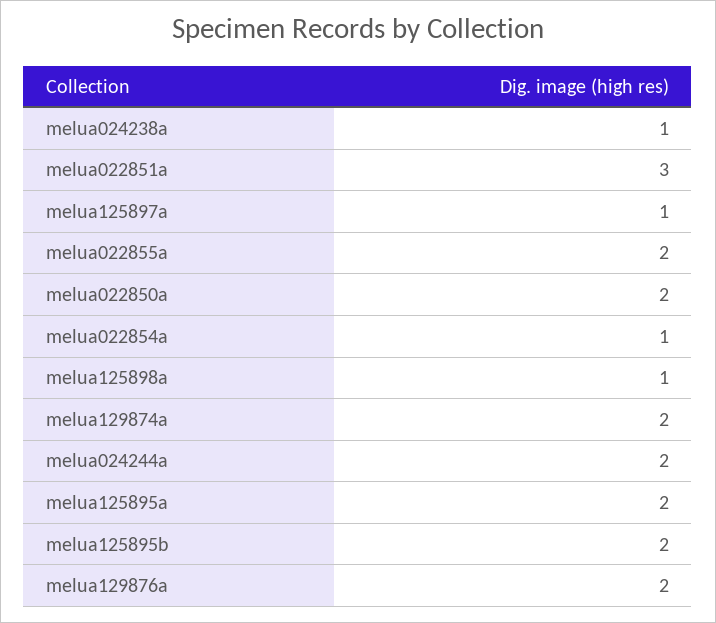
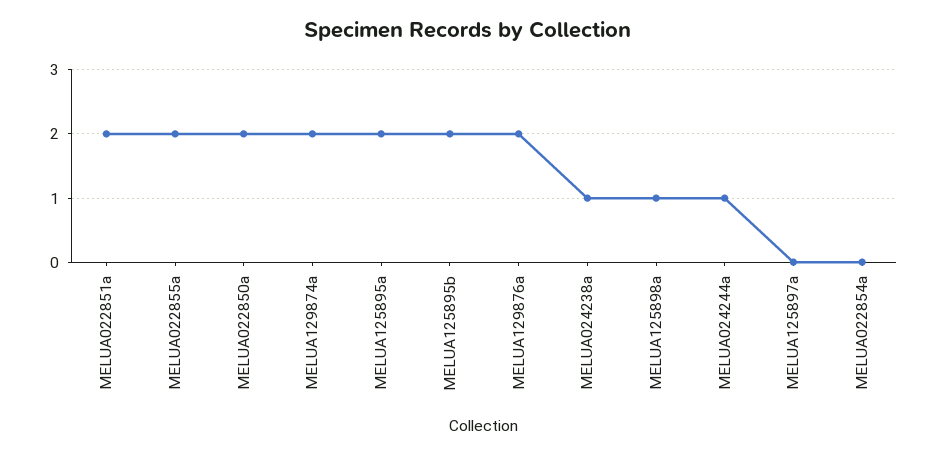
  {
    "melua024238a": 1,
-   "melua022851a": 3,
+   "melua022851a": 2,
-   "melua125897a": 1,
+   "melua125897a": 0,
    "melua022855a": 2,
    "melua022850a": 2,
-   "melua022854a": 1,
+   "melua022854a": 0,
    "melua125898a": 1,
    "melua129874a": 2,
-   "melua024244a": 2,
+   "melua024244a": 1,
    "melua125895a": 2,
    "melua125895b": 2,
    "melua129876a": 2
  }

